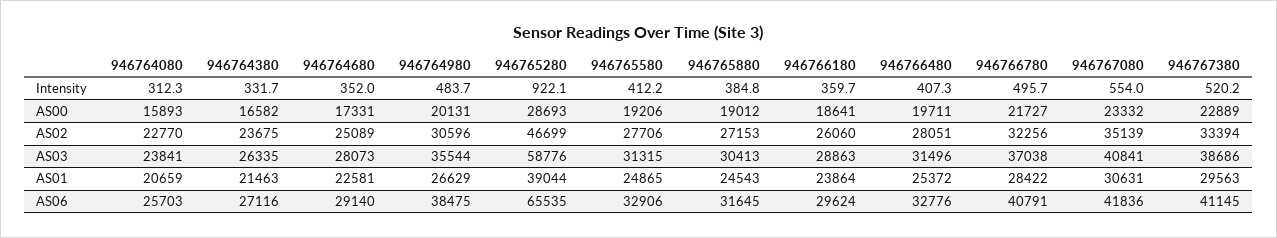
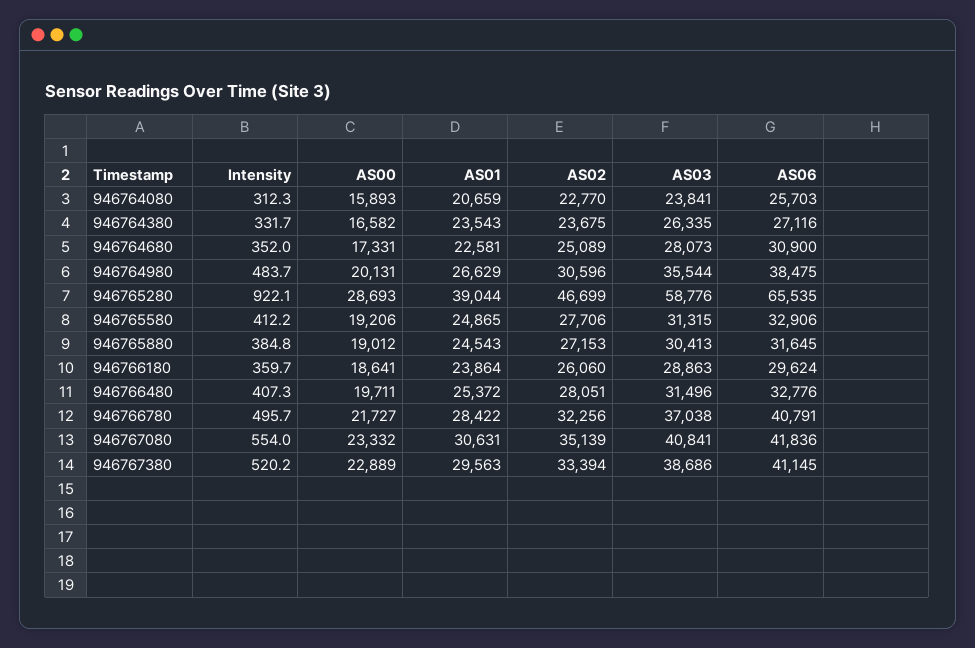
  {
    "946764080": {
      "Intensity": 312.3,
      "AS00": 15893,
      "AS02": 22770,
      "AS03": 23841,
      "AS01": 20659,
      "AS06": 25703
    },
    "946764380": {
      "Intensity": 331.7,
      "AS00": 16582,
      "AS02": 23675,
      "AS03": 26335,
-     "AS01": 21463,
+     "AS01": 23543,
      "AS06": 27116
    },
    "946764680": {
      "Intensity": 352,
      "AS00": 17331,
      "AS02": 25089,
      "AS03": 28073,
      "AS01": 22581,
-     "AS06": 29140
+     "AS06": 30900
    },
    "946764980": {
      "Intensity": 483.7,
      "AS00": 20131,
      "AS02": 30596,
      "AS03": 35544,
      "AS01": 26629,
      "AS06": 38475
    },
    "946765280": {
      "Intensity": 922.1,
      "AS00": 28693,
      "AS02": 46699,
      "AS03": 58776,
      "AS01": 39044,
      "AS06": 65535
    },
    "946765580": {
      "Intensity": 412.2,
      "AS00": 19206,
      "AS02": 27706,
      "AS03": 31315,
      "AS01": 24865,
      "AS06": 32906
    },
    "946765880": {
      "Intensity": 384.8,
      "AS00": 19012,
      "AS02": 27153,
      "AS03": 30413,
      "AS01": 24543,
      "AS06": 31645
    },
    "946766180": {
      "Intensity": 359.7,
      "AS00": 18641,
      "AS02": 26060,
      "AS03": 28863,
      "AS01": 23864,
      "AS06": 29624
    },
    "946766480": {
      "Intensity": 407.3,
      "AS00": 19711,
      "AS02": 28051,
      "AS03": 31496,
      "AS01": 25372,
      "AS06": 32776
    },
    "946766780": {
      "Intensity": 495.7,
      "AS00": 21727,
      "AS02": 32256,
      "AS03": 37038,
      "AS01": 28422,
      "AS06": 40791
    },
    "946767080": {
      "Intensity": 554,
      "AS00": 23332,
      "AS02": 35139,
      "AS03": 40841,
      "AS01": 30631,
      "AS06": 41836
    },
    "946767380": {
      "Intensity": 520.2,
      "AS00": 22889,
      "AS02": 33394,
      "AS03": 38686,
      "AS01": 29563,
      "AS06": 41145
    }
  }

